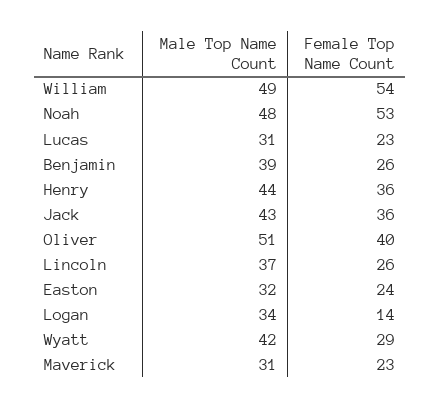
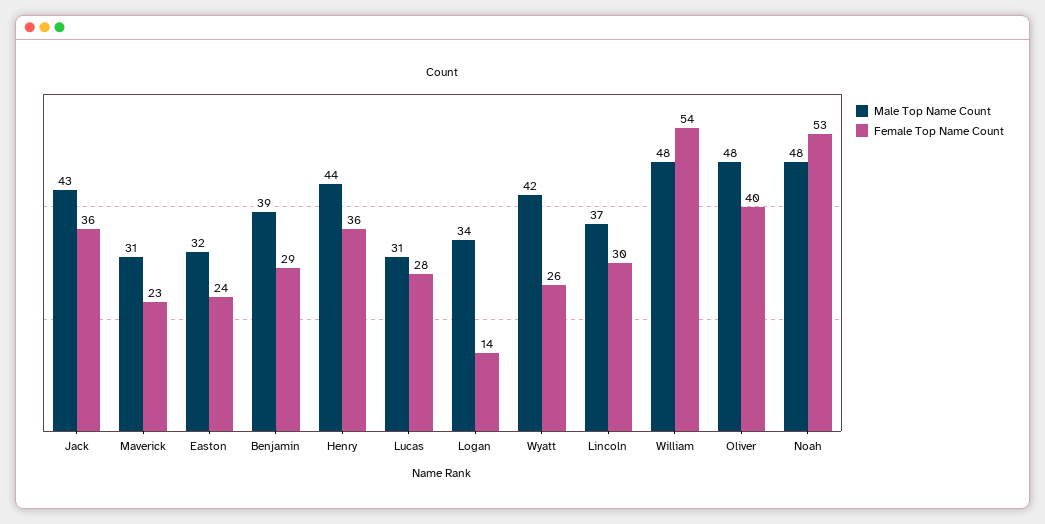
  {
    "Male Top Name Count": {
-     "William": 49,
+     "William": 48,
      "Noah": 48,
      "Lucas": 31,
      "Benjamin": 39,
      "Henry": 44,
      "Jack": 43,
-     "Oliver": 51,
+     "Oliver": 48,
      "Lincoln": 37,
      "Easton": 32,
      "Logan": 34,
      "Wyatt": 42,
      "Maverick": 31
    },
    "Female Top Name Count": {
      "William": 54,
      "Noah": 53,
-     "Lucas": 23,
+     "Lucas": 28,
-     "Benjamin": 26,
+     "Benjamin": 29,
      "Henry": 36,
      "Jack": 36,
      "Oliver": 40,
-     "Lincoln": 26,
+     "Lincoln": 30,
      "Easton": 24,
      "Logan": 14,
-     "Wyatt": 29,
+     "Wyatt": 26,
      "Maverick": 23
    }
  }

